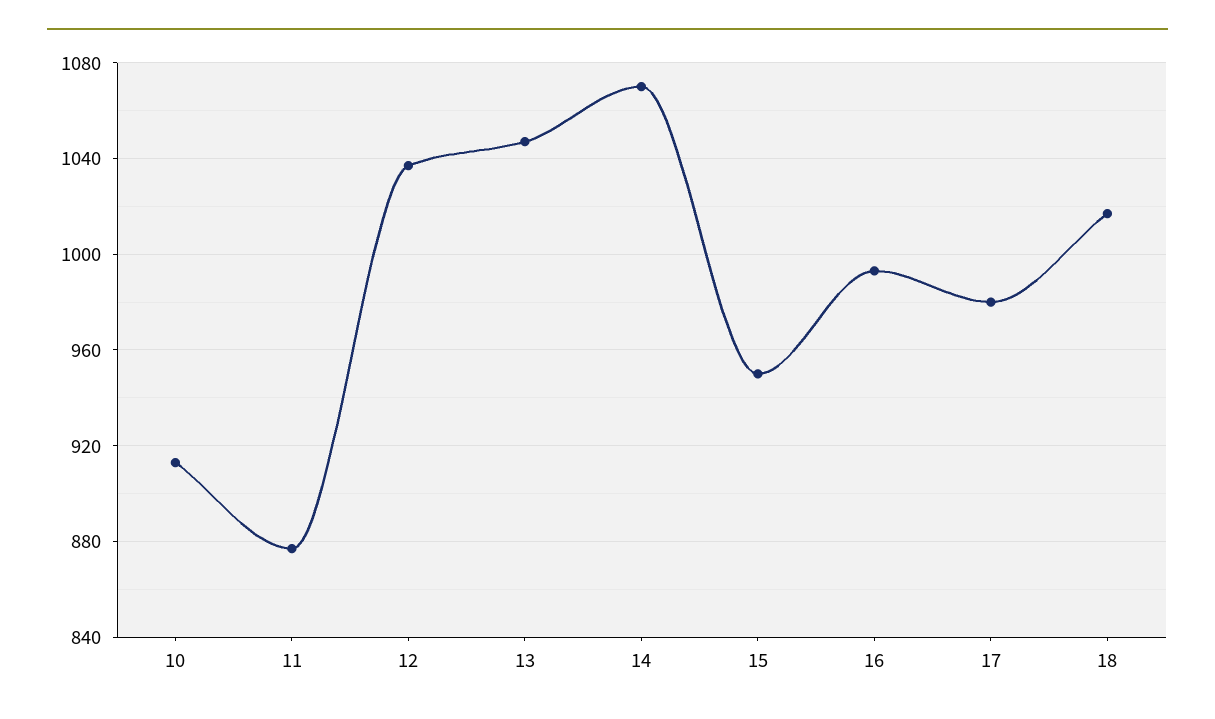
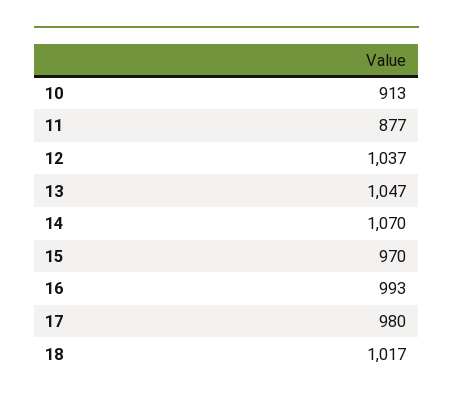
  {
    "10": 913,
    "11": 877,
    "12": 1037,
    "13": 1047,
    "14": 1070,
-   "15": 950,
+   "15": 970,
    "16": 993,
    "17": 980,
    "18": 1017
  }

